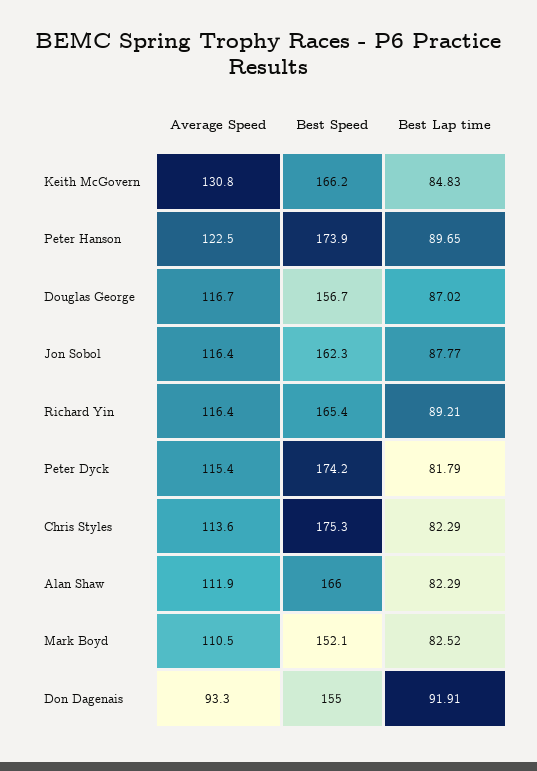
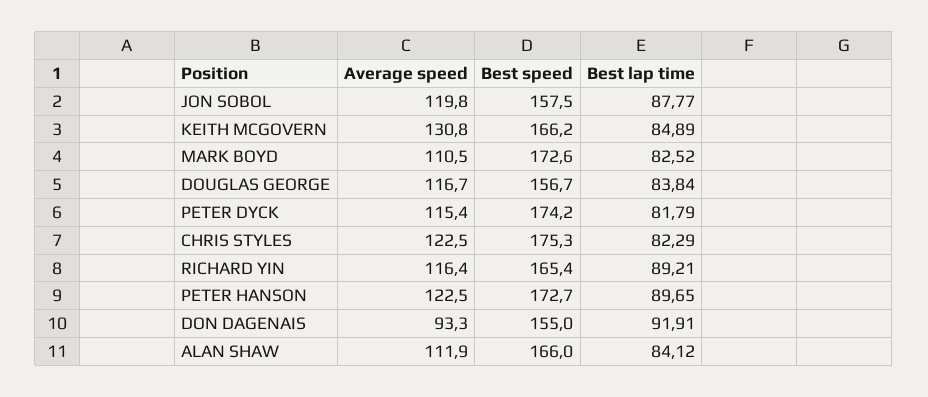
  {
    "Average Speed": {
      "Keith McGovern": 130.8,
      "Peter Hanson": 122.5,
      "Douglas George": 116.7,
-     "Jon Sobol": 116.4,
+     "Jon Sobol": 119.8,
      "Richard Yin": 116.4,
      "Peter Dyck": 115.4,
-     "Chris Styles": 113.6,
+     "Chris Styles": 122.5,
      "Alan Shaw": 111.9,
      "Mark Boyd": 110.5,
      "Don Dagenais": 93.3
    },
    "Best Speed": {
      "Keith McGovern": 166.2,
-     "Peter Hanson": 173.9,
+     "Peter Hanson": 172.7,
      "Douglas George": 156.7,
-     "Jon Sobol": 162.3,
+     "Jon Sobol": 157.5,
      "Richard Yin": 165.4,
      "Peter Dyck": 174.2,
      "Chris Styles": 175.3,
      "Alan Shaw": 166,
-     "Mark Boyd": 152.1,
+     "Mark Boyd": 172.6,
      "Don Dagenais": 155
    },
    "Best Lap time": {
-     "Keith McGovern": 84.83,
+     "Keith McGovern": 84.89,
      "Peter Hanson": 89.65,
-     "Douglas George": 87.02,
+     "Douglas George": 83.84,
      "Jon Sobol": 87.77,
      "Richard Yin": 89.21,
      "Peter Dyck": 81.79,
      "Chris Styles": 82.29,
-     "Alan Shaw": 82.29,
+     "Alan Shaw": 84.12,
      "Mark Boyd": 82.52,
      "Don Dagenais": 91.91
    }
  }

